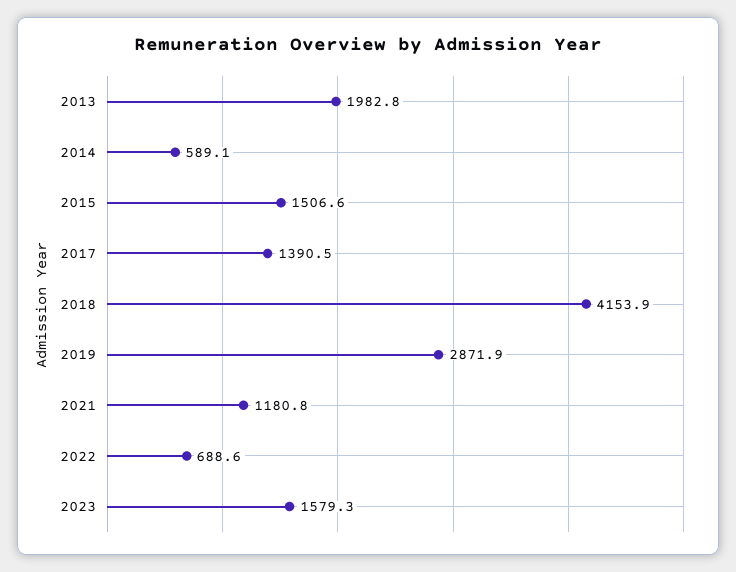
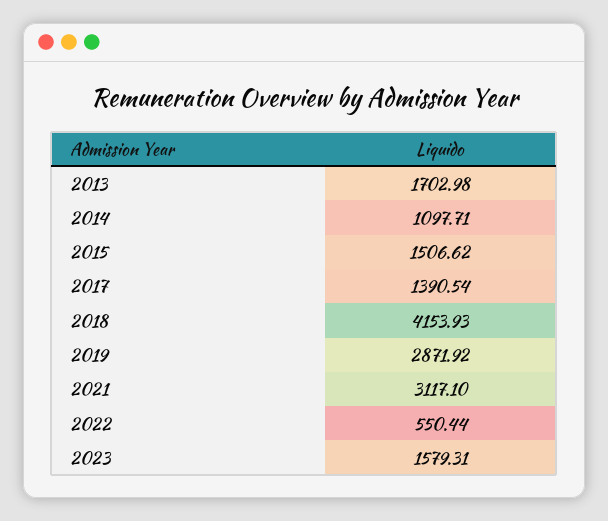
  {
-   "2013": 1982.8,
+   "2013": 1702.98,
-   "2014": 589.1,
+   "2014": 1097.71,
    "2015": 1506.62,
    "2017": 1390.54,
    "2018": 4153.93,
    "2019": 2871.92,
-   "2021": 1180.8,
+   "2021": 3117.1,
-   "2022": 688.6,
+   "2022": 550.44,
    "2023": 1579.31
  }

